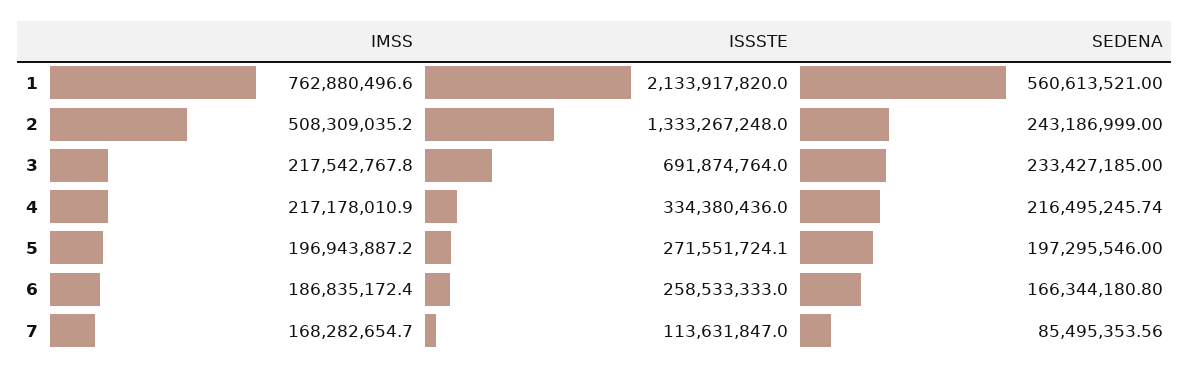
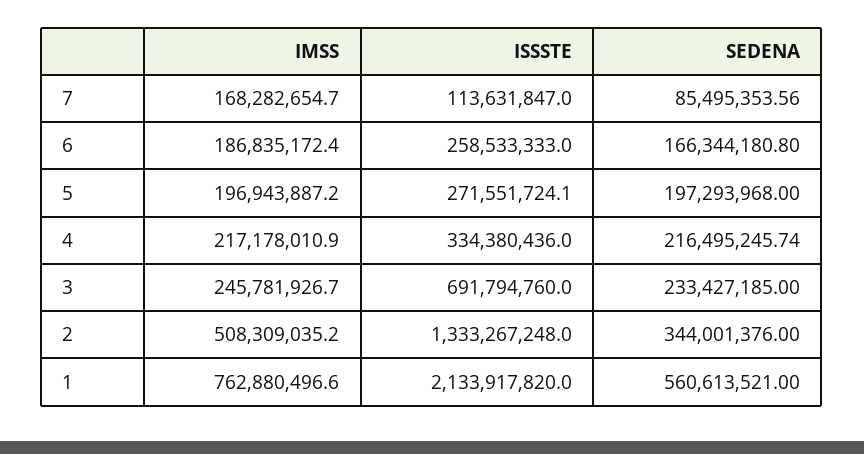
  {
    "IMSS": {
      "1": 762880496.6,
      "2": 508309035.2,
-     "3": 217542767.8,
+     "3": 245781926.7,
      "4": 217178010.9,
      "5": 196943887.2,
      "6": 186835172.4,
      "7": 168282654.7
    },
    "ISSSTE": {
      "1": 2133917820,
      "2": 1333267248,
-     "3": 691874764,
+     "3": 691794760,
      "4": 334380436,
      "5": 271551724.1,
      "6": 258533333,
      "7": 113631847
    },
    "SEDENA": {
      "1": 560613521,
-     "2": 243186999,
+     "2": 344001376,
      "3": 233427185,
      "4": 216495245.74,
-     "5": 197295546,
+     "5": 197293968,
      "6": 166344180.8,
      "7": 85495353.56
    }
  }

